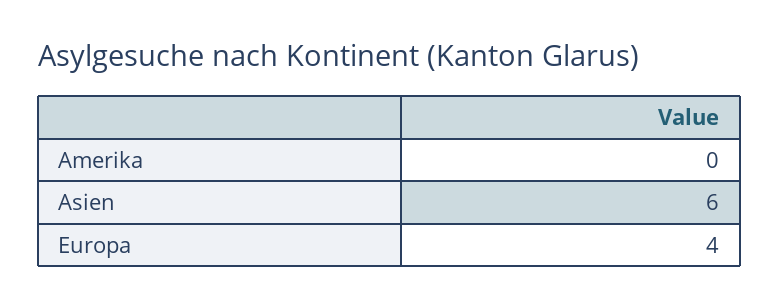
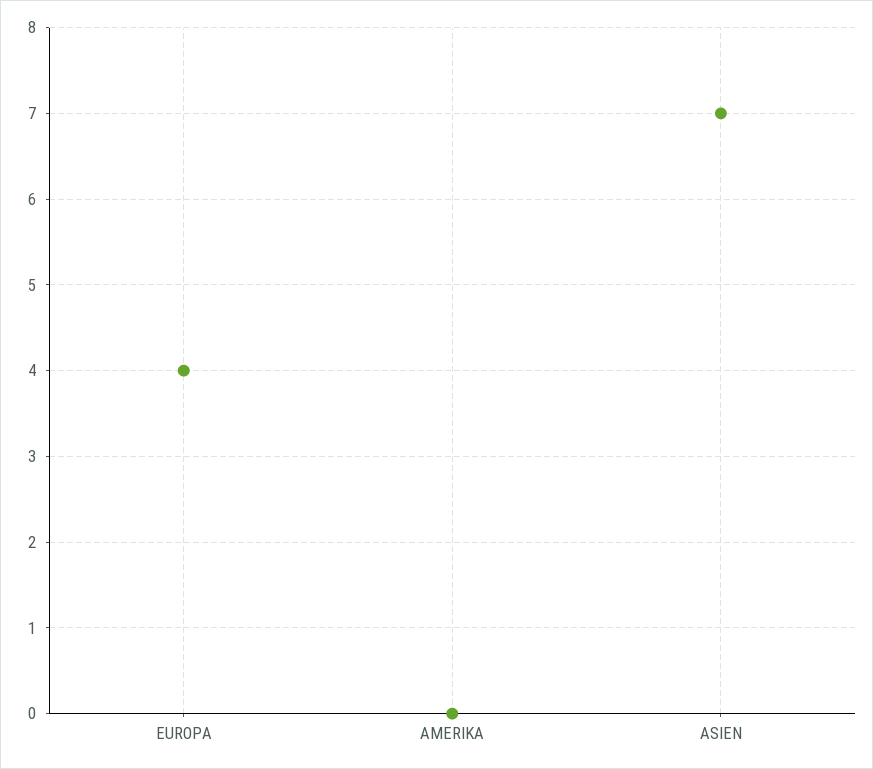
  {
    "Amerika": 0,
-   "Asien": 6,
+   "Asien": 7,
    "Europa": 4
  }

